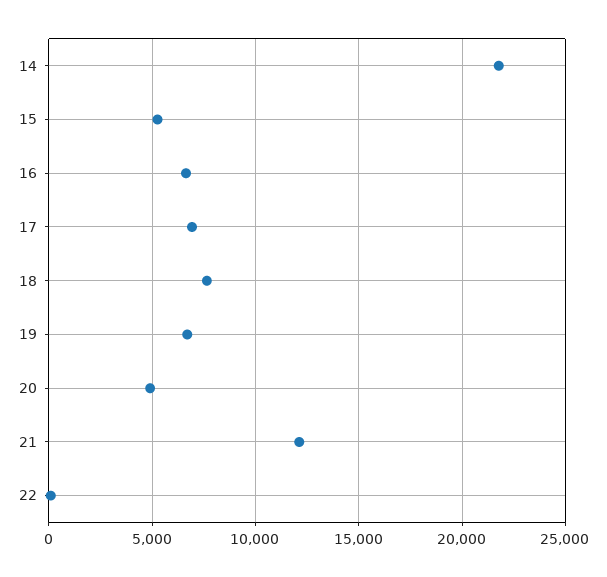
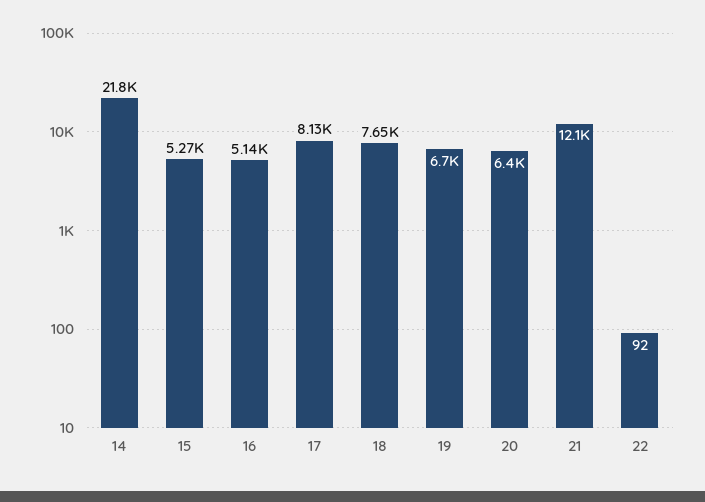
  {
    "14": 21800,
    "15": 5270,
-   "16": 6500,
+   "16": 5140,
-   "17": 7000,
+   "17": 8130,
    "18": 7650,
    "19": 6700,
-   "20": 5000,
+   "20": 6400,
    "21": 12100,
    "22": 92
  }

